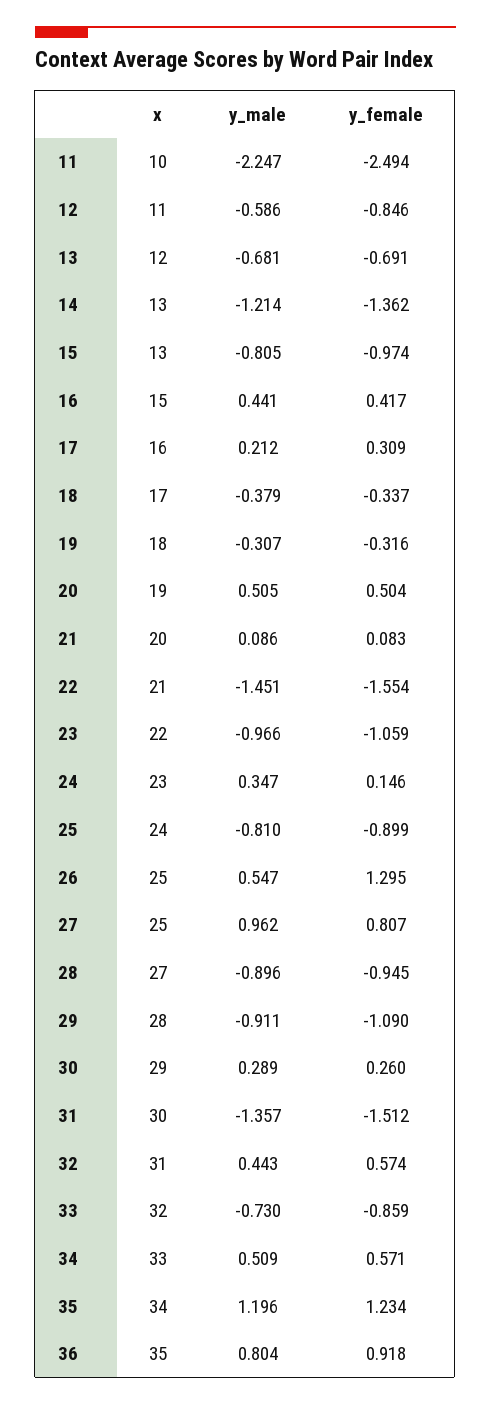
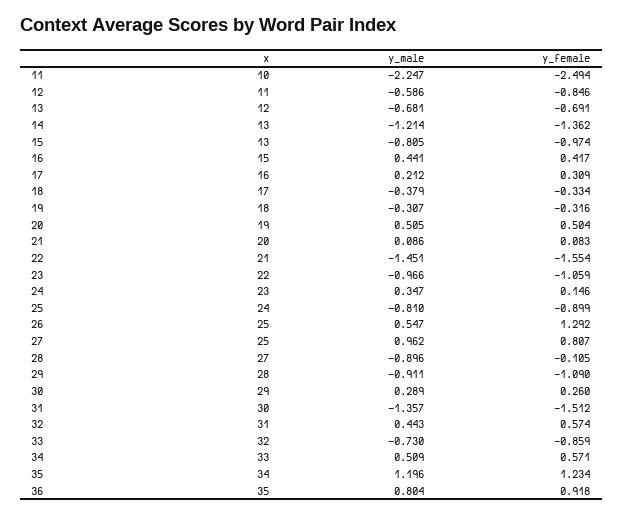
  {
    "x": {
      "11": 10,
      "12": 11,
      "13": 12,
      "14": 13,
      "15": 13,
      "16": 15,
      "17": 16,
      "18": 17,
      "19": 18,
      "20": 19,
      "21": 20,
      "22": 21,
      "23": 22,
      "24": 23,
      "25": 24,
      "26": 25,
      "27": 25,
      "28": 27,
      "29": 28,
      "30": 29,
      "31": 30,
      "32": 31,
      "33": 32,
      "34": 33,
      "35": 34,
      "36": 35
    },
    "y_male": {
      "11": -2.247,
      "12": -0.586,
      "13": -0.681,
      "14": -1.214,
      "15": -0.805,
      "16": 0.441,
      "17": 0.212,
      "18": -0.379,
      "19": -0.307,
      "20": 0.505,
      "21": 0.086,
      "22": -1.451,
      "23": -0.966,
      "24": 0.347,
      "25": -0.81,
      "26": 0.547,
      "27": 0.962,
      "28": -0.896,
      "29": -0.911,
      "30": 0.289,
      "31": -1.357,
      "32": 0.443,
      "33": -0.73,
      "34": 0.509,
      "35": 1.196,
      "36": 0.804
    },
    "y_female": {
      "11": -2.494,
      "12": -0.846,
      "13": -0.691,
      "14": -1.362,
      "15": -0.974,
      "16": 0.417,
      "17": 0.309,
-     "18": -0.337,
+     "18": -0.334,
      "19": -0.316,
      "20": 0.504,
      "21": 0.083,
      "22": -1.554,
      "23": -1.059,
      "24": 0.146,
      "25": -0.899,
-     "26": 1.295,
+     "26": 1.292,
      "27": 0.807,
-     "28": -0.945,
+     "28": -0.105,
      "29": -1.09,
      "30": 0.26,
      "31": -1.512,
      "32": 0.574,
      "33": -0.859,
      "34": 0.571,
      "35": 1.234,
      "36": 0.918
    }
  }

